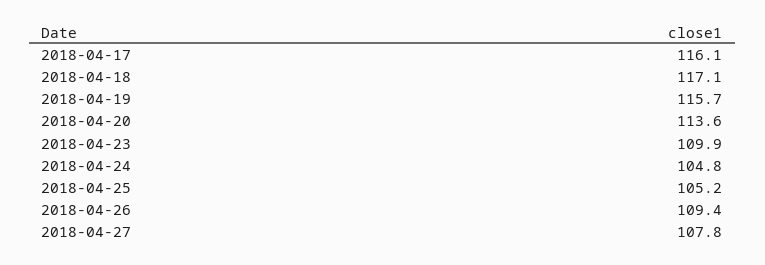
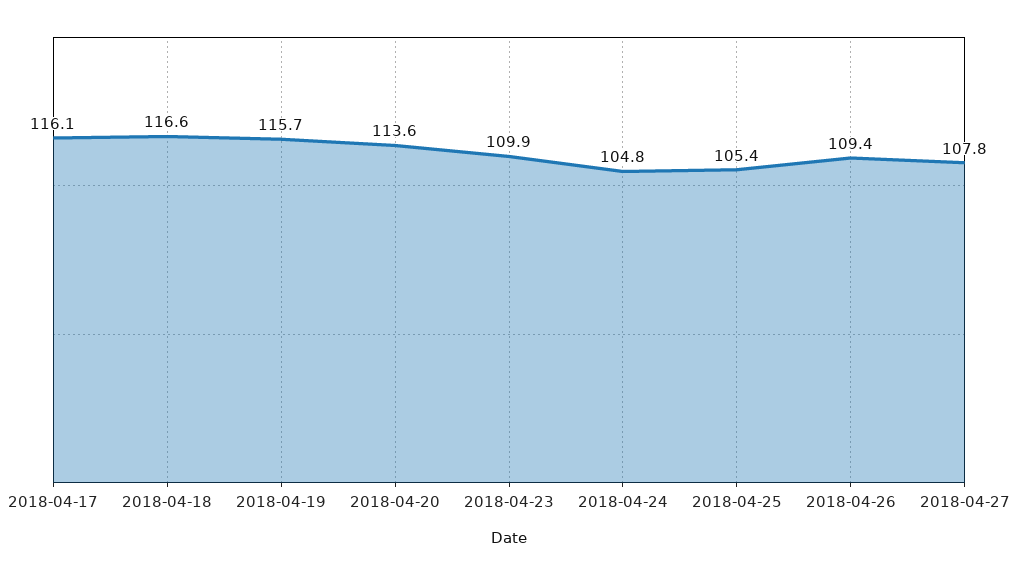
  {
    "2018-04-17": 116.1,
-   "2018-04-18": 117.1,
+   "2018-04-18": 116.6,
    "2018-04-19": 115.7,
    "2018-04-20": 113.6,
    "2018-04-23": 109.9,
    "2018-04-24": 104.8,
-   "2018-04-25": 105.2,
+   "2018-04-25": 105.4,
    "2018-04-26": 109.4,
    "2018-04-27": 107.8
  }

